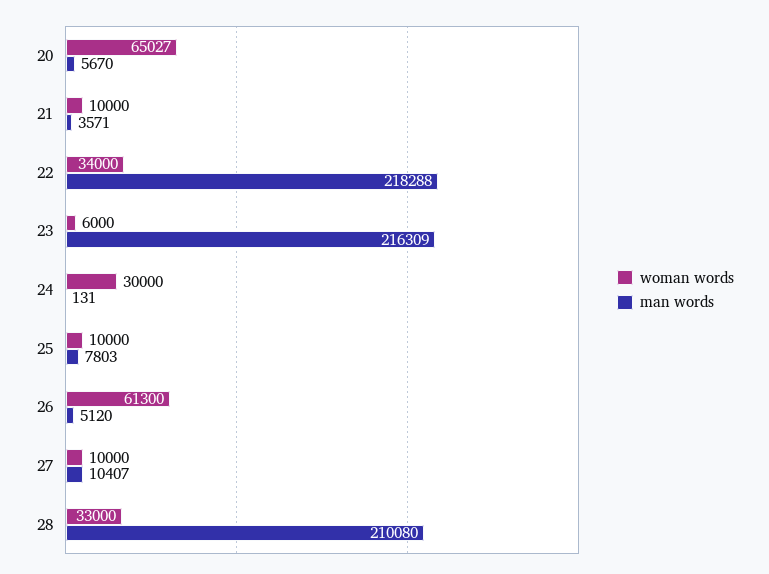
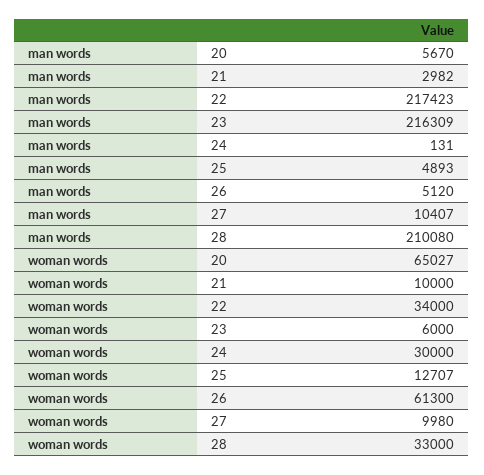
  {
    "woman words": {
      "20": 65027,
      "21": 10000,
      "22": 34000,
      "23": 6000,
      "24": 30000,
-     "25": 10000,
+     "25": 12707,
      "26": 61300,
-     "27": 10000,
+     "27": 9980,
      "28": 33000
    },
    "man words": {
      "20": 5670,
-     "21": 3571,
+     "21": 2982,
-     "22": 218288,
+     "22": 217423,
      "23": 216309,
      "24": 131,
-     "25": 7803,
+     "25": 4893,
      "26": 5120,
      "27": 10407,
      "28": 210080
    }
  }

